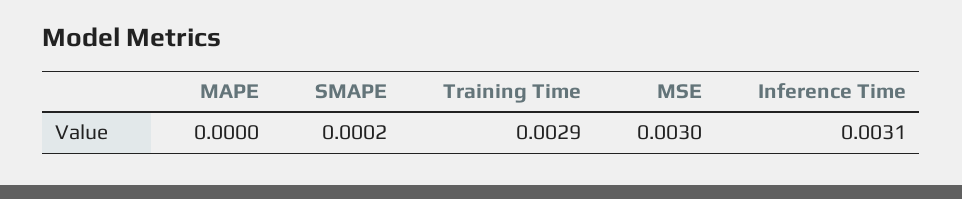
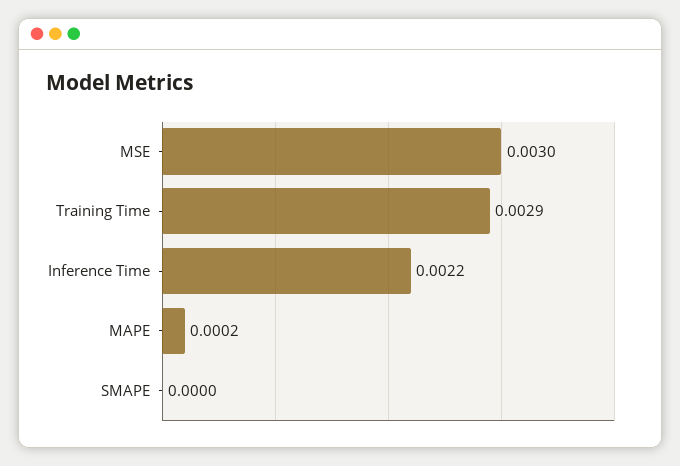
  {
-   "MAPE": 0,
+   "MAPE": 0.0002,
-   "SMAPE": 0.0002,
+   "SMAPE": 0,
    "Training Time": 0.0029,
    "MSE": 0.003,
-   "Inference Time": 0.0031
+   "Inference Time": 0.0022
  }

